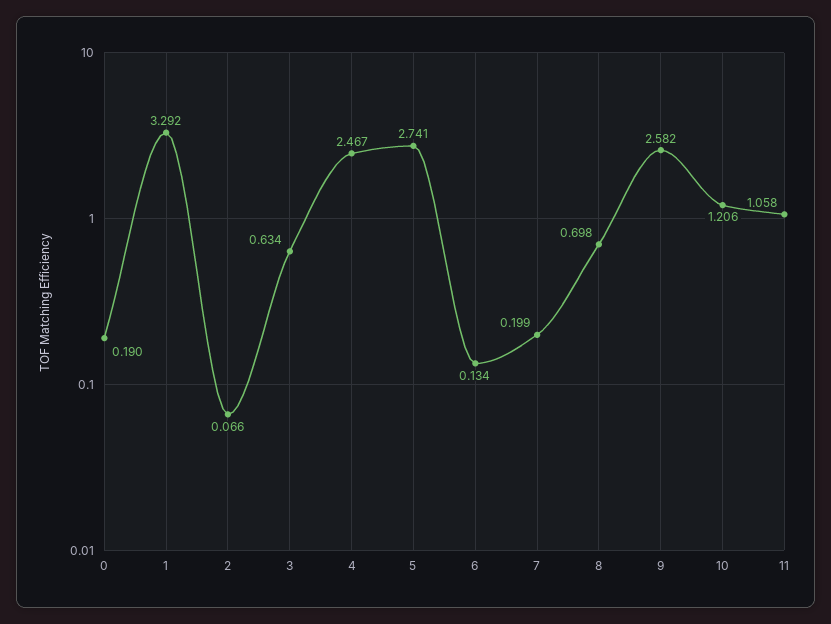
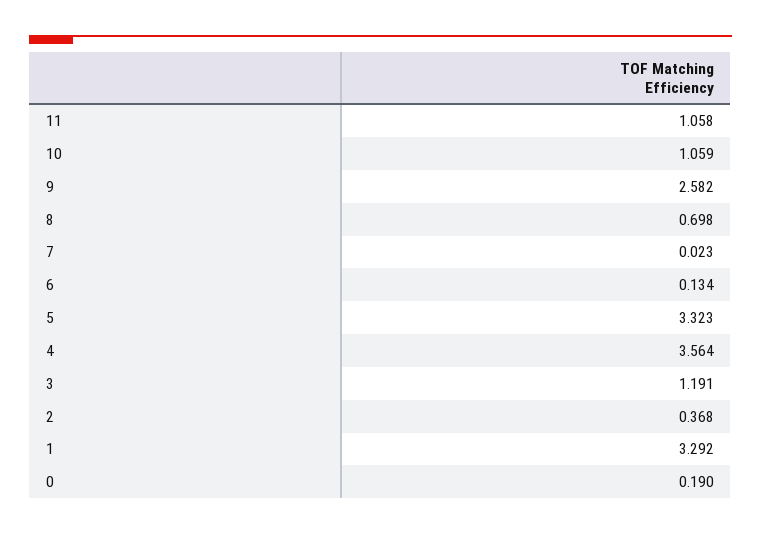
  {
    "0": 0.19,
    "1": 3.292,
-   "2": 0.066,
+   "2": 0.368,
-   "3": 0.634,
+   "3": 1.191,
-   "4": 2.467,
+   "4": 3.564,
-   "5": 2.741,
+   "5": 3.323,
    "6": 0.134,
-   "7": 0.199,
+   "7": 0.023,
    "8": 0.698,
    "9": 2.582,
-   "10": 1.206,
+   "10": 1.059,
    "11": 1.058
  }

